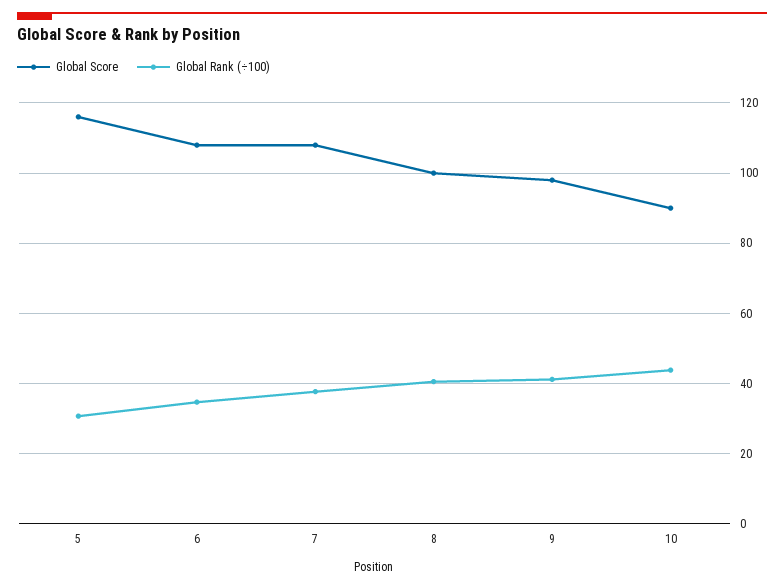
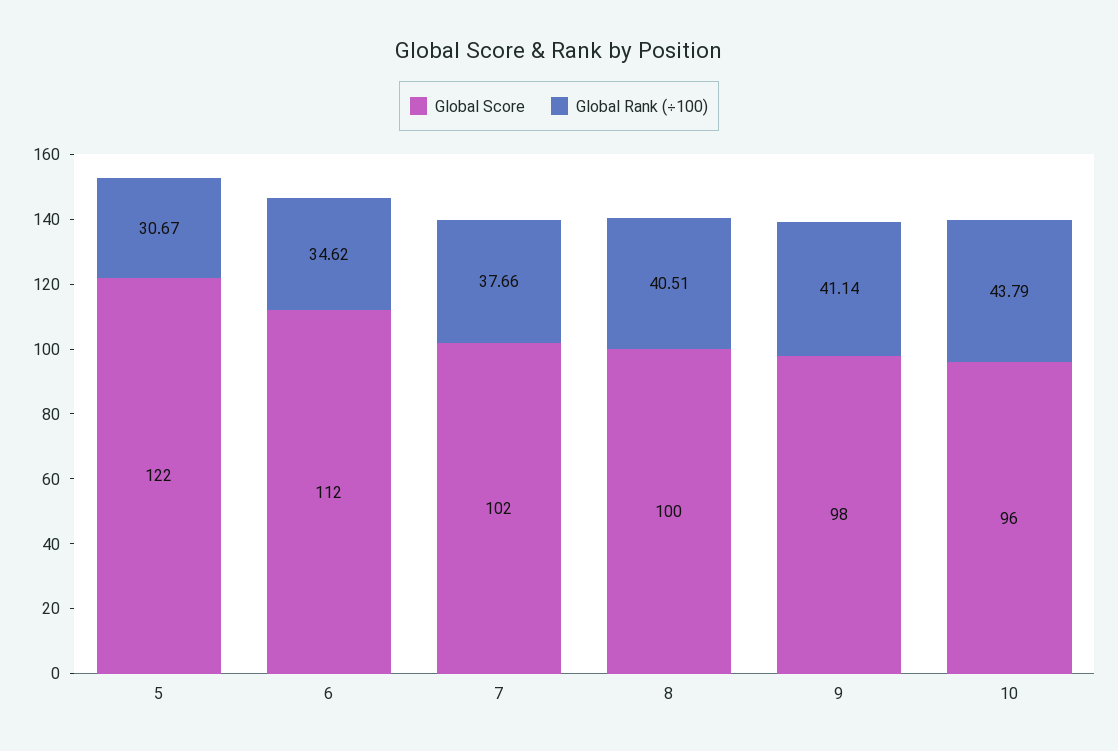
  {
    "Global Score": {
-     "5": 116,
+     "5": 122,
-     "6": 108,
+     "6": 112,
-     "7": 108,
+     "7": 102,
      "8": 100,
      "9": 98,
-     "10": 90
+     "10": 96
    },
    "Global Rank (÷100)": {
      "5": 30.67,
      "6": 34.62,
      "7": 37.66,
      "8": 40.51,
      "9": 41.14,
      "10": 43.79
    }
  }

